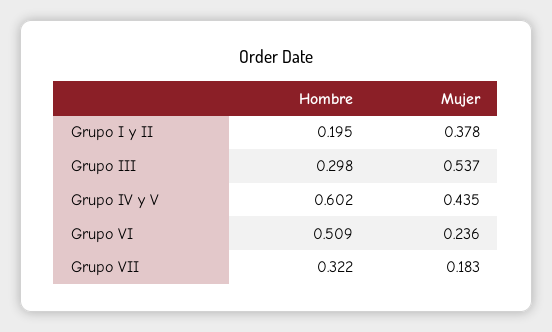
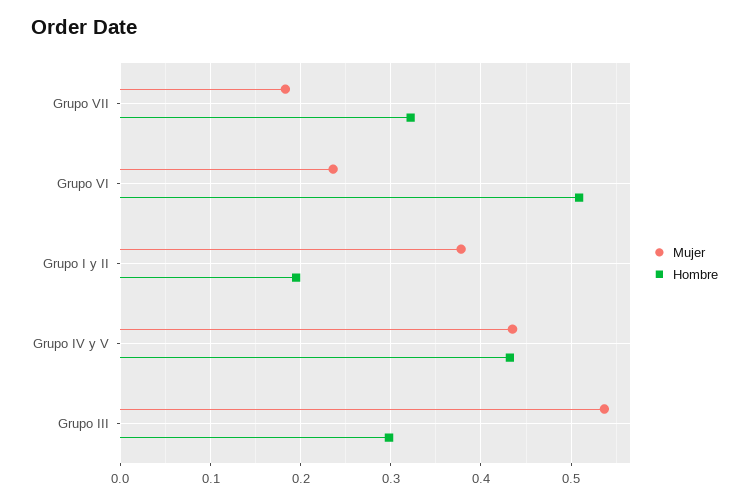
  {
    "Hombre": {
      "Grupo I y II": 0.195,
      "Grupo III": 0.298,
-     "Grupo IV y V": 0.602,
+     "Grupo IV y V": 0.43,
      "Grupo VI": 0.509,
      "Grupo VII": 0.322
    },
    "Mujer": {
      "Grupo I y II": 0.378,
      "Grupo III": 0.537,
      "Grupo IV y V": 0.435,
      "Grupo VI": 0.236,
      "Grupo VII": 0.183
    }
  }

